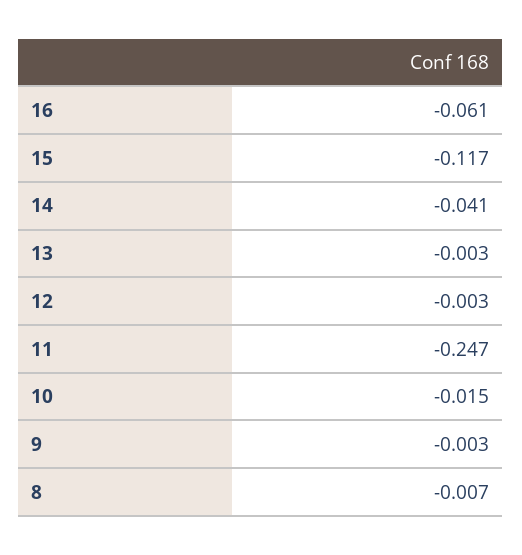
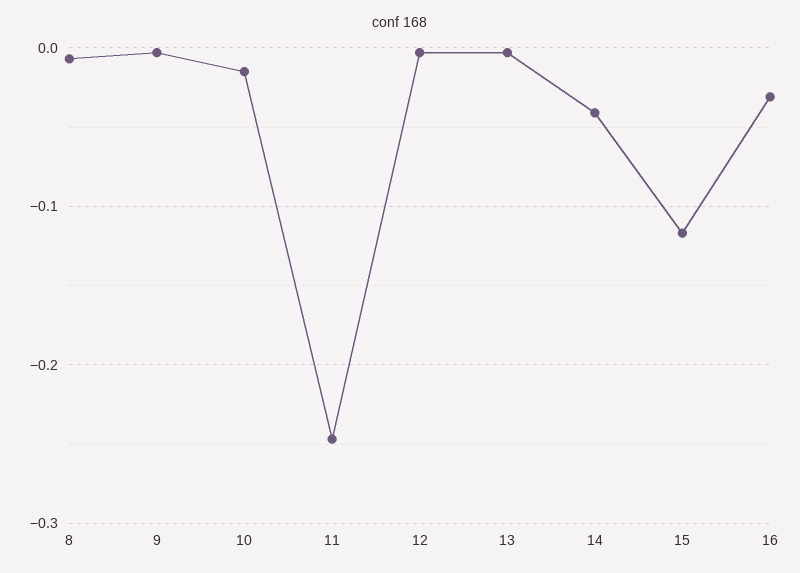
  {
-   "16": -0.061,
+   "16": -0.03,
    "15": -0.117,
    "14": -0.041,
    "13": -0.003,
    "12": -0.003,
    "11": -0.247,
    "10": -0.015,
    "9": -0.003,
    "8": -0.007
  }

